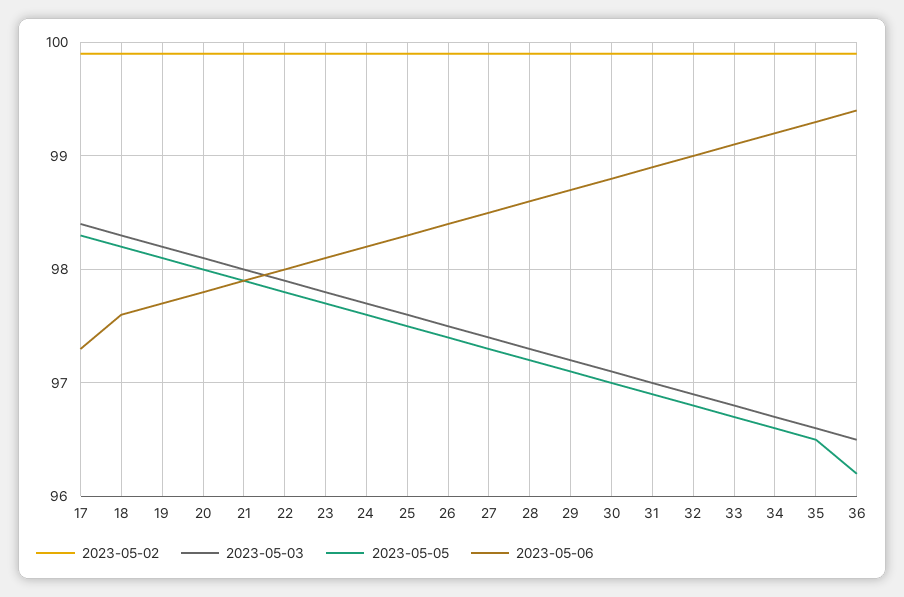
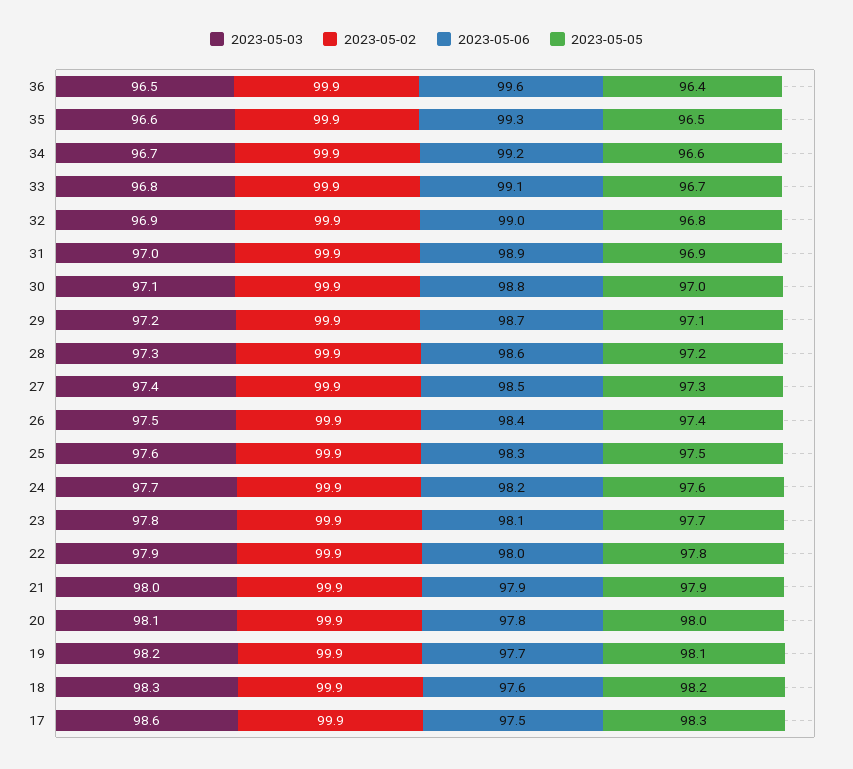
  {
    "2023-05-02": {
      "17": 99.9,
      "18": 99.9,
      "19": 99.9,
      "20": 99.9,
      "21": 99.9,
      "22": 99.9,
      "23": 99.9,
      "24": 99.9,
      "25": 99.9,
      "26": 99.9,
      "27": 99.9,
      "28": 99.9,
      "29": 99.9,
      "30": 99.9,
      "31": 99.9,
      "32": 99.9,
      "33": 99.9,
      "34": 99.9,
      "35": 99.9,
      "36": 99.9
    },
    "2023-05-03": {
-     "17": 98.4,
+     "17": 98.6,
      "18": 98.3,
      "19": 98.2,
      "20": 98.1,
      "21": 98,
      "22": 97.9,
      "23": 97.8,
      "24": 97.7,
      "25": 97.6,
      "26": 97.5,
      "27": 97.4,
      "28": 97.3,
      "29": 97.2,
      "30": 97.1,
      "31": 97,
      "32": 96.9,
      "33": 96.8,
      "34": 96.7,
      "35": 96.6,
      "36": 96.5
    },
    "2023-05-05": {
      "17": 98.3,
      "18": 98.2,
      "19": 98.1,
      "20": 98,
      "21": 97.9,
      "22": 97.8,
      "23": 97.7,
      "24": 97.6,
      "25": 97.5,
      "26": 97.4,
      "27": 97.3,
      "28": 97.2,
      "29": 97.1,
      "30": 97,
      "31": 96.9,
      "32": 96.8,
      "33": 96.7,
      "34": 96.6,
      "35": 96.5,
-     "36": 96.2
+     "36": 96.4
    },
    "2023-05-06": {
-     "17": 97.3,
+     "17": 97.5,
      "18": 97.6,
      "19": 97.7,
      "20": 97.8,
      "21": 97.9,
      "22": 98,
      "23": 98.1,
      "24": 98.2,
      "25": 98.3,
      "26": 98.4,
      "27": 98.5,
      "28": 98.6,
      "29": 98.7,
      "30": 98.8,
      "31": 98.9,
      "32": 99,
      "33": 99.1,
      "34": 99.2,
      "35": 99.3,
-     "36": 99.4
+     "36": 99.6
    }
  }

